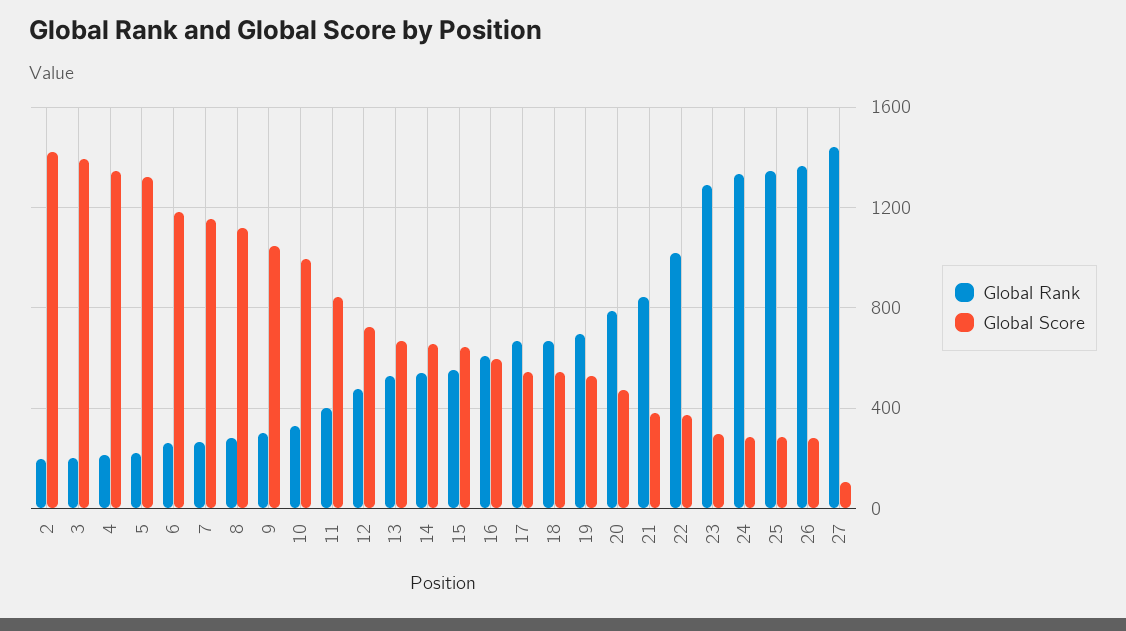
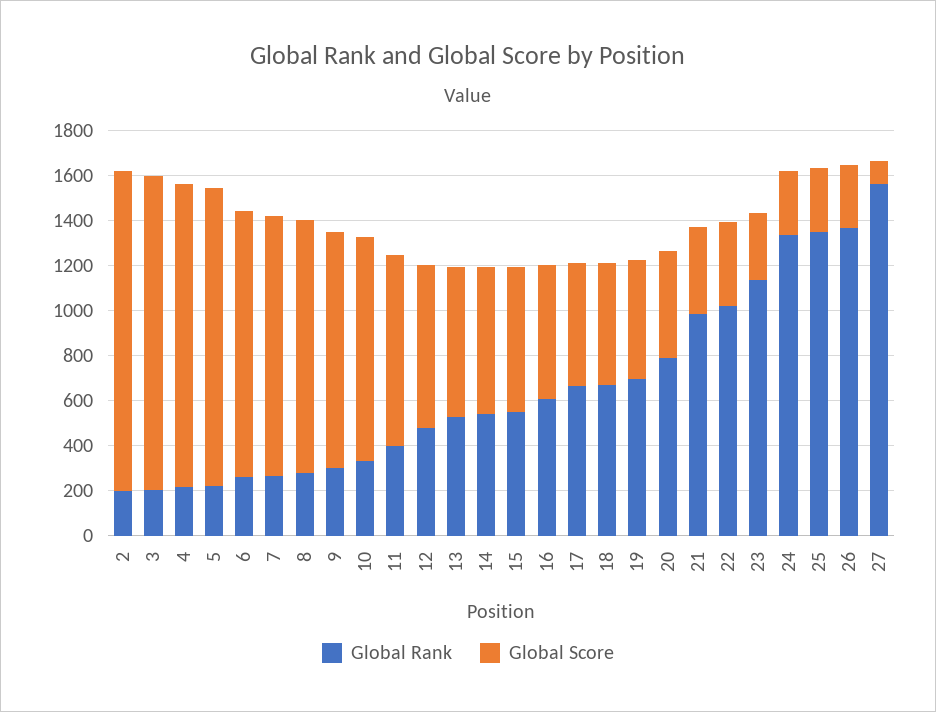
  {
    "Global Rank": {
      "2": 200,
      "3": 200,
      "4": 200,
      "5": 200,
      "6": 250,
      "7": 250,
      "8": 300,
      "9": 300,
      "10": 350,
      "11": 400,
      "12": 500,
      "13": 550,
      "14": 550,
      "15": 550,
      "16": 600,
      "17": 650,
      "18": 650,
      "19": 700,
      "20": 800,
-     "21": 850,
+     "21": 1000,
      "22": 1000,
-     "23": 1300,
+     "23": 1150,
      "24": 1350,
      "25": 1350,
      "26": 1350,
-     "27": 1450
+     "27": 1550
    },
    "Global Score": {
      "2": 1400,
      "3": 1400,
      "4": 1350,
      "5": 1300,
      "6": 1200,
      "7": 1150,
      "8": 1100,
      "9": 1050,
      "10": 1000,
      "11": 850,
      "12": 700,
      "13": 650,
      "14": 650,
      "15": 650,
      "16": 600,
      "17": 550,
      "18": 550,
      "19": 550,
      "20": 450,
      "21": 400,
      "22": 350,
      "23": 300,
      "24": 300,
      "25": 300,
      "26": 300,
      "27": 100
    }
  }

